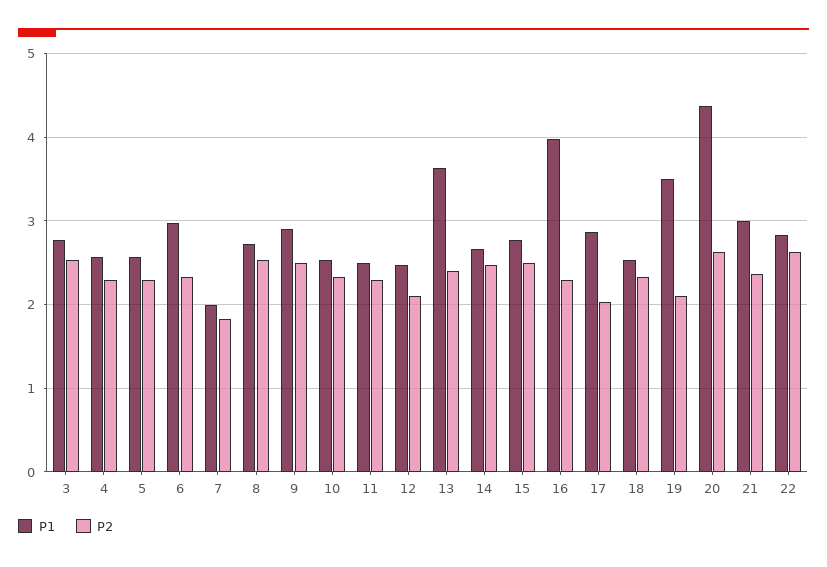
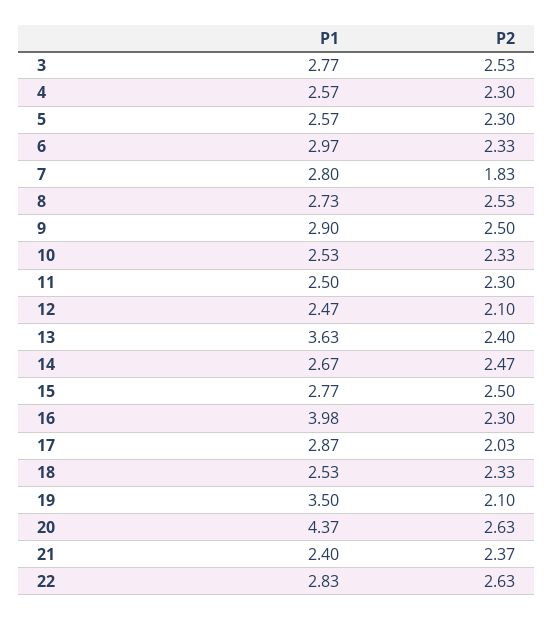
  {
    "P1": {
      "3": 2.77,
      "4": 2.57,
      "5": 2.57,
      "6": 2.97,
-     "7": 2,
+     "7": 2.8,
      "8": 2.73,
      "9": 2.9,
      "10": 2.53,
      "11": 2.5,
      "12": 2.47,
      "13": 3.63,
      "14": 2.67,
      "15": 2.77,
      "16": 3.98,
      "17": 2.87,
      "18": 2.53,
      "19": 3.5,
      "20": 4.37,
-     "21": 3,
+     "21": 2.4,
      "22": 2.83
    },
    "P2": {
      "3": 2.53,
      "4": 2.3,
      "5": 2.3,
      "6": 2.33,
      "7": 1.83,
      "8": 2.53,
      "9": 2.5,
      "10": 2.33,
      "11": 2.3,
      "12": 2.1,
      "13": 2.4,
      "14": 2.47,
      "15": 2.5,
      "16": 2.3,
      "17": 2.03,
      "18": 2.33,
      "19": 2.1,
      "20": 2.63,
      "21": 2.37,
      "22": 2.63
    }
  }

